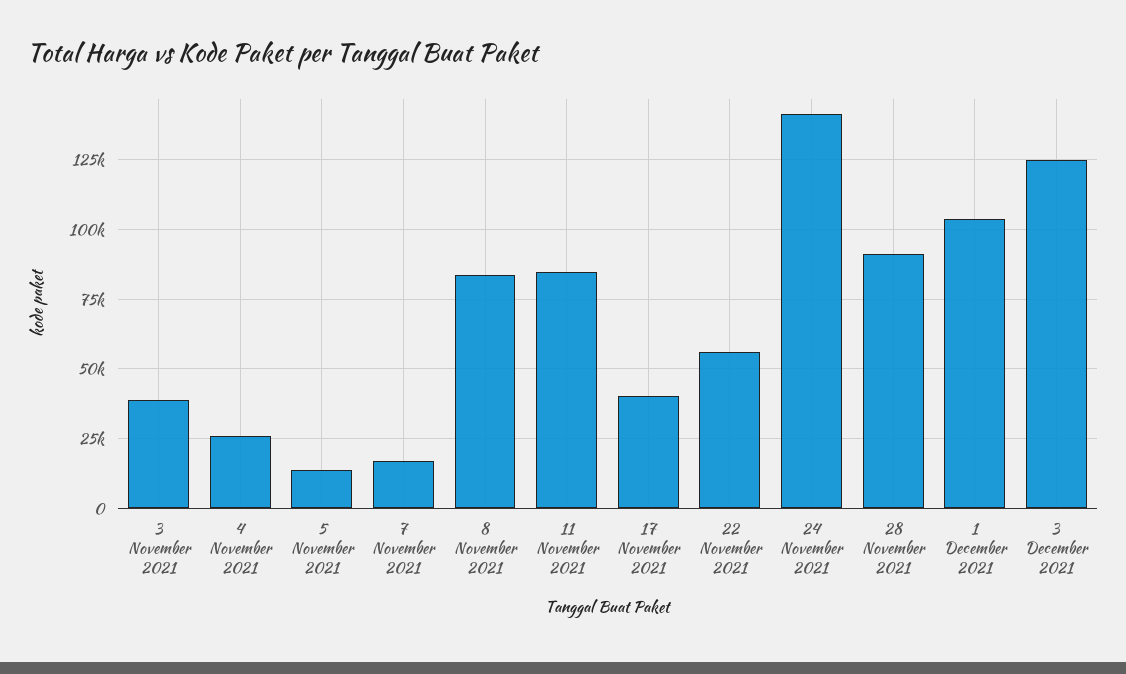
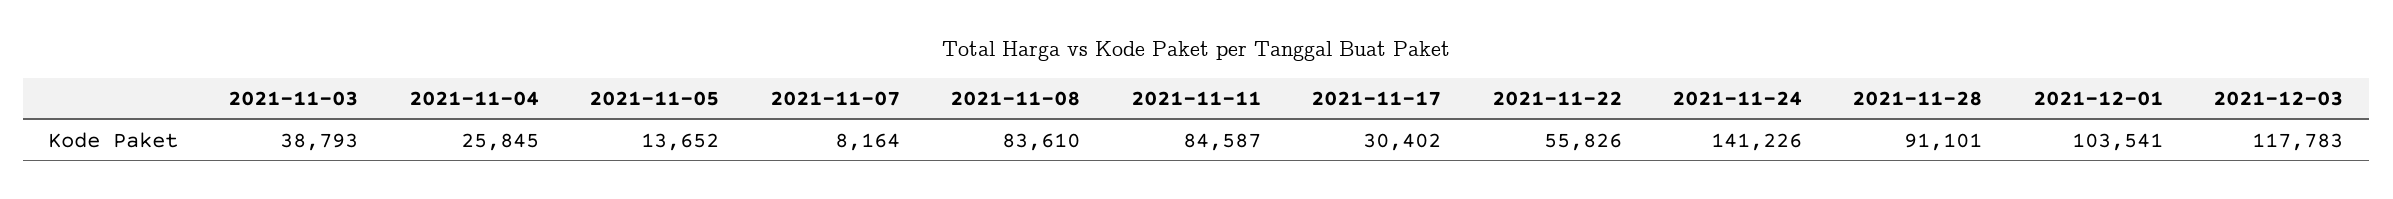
  {
    "3 November 2021": 38793,
    "4 November 2021": 25845,
    "5 November 2021": 13652,
-   "7 November 2021": 17500,
+   "7 November 2021": 8164,
    "8 November 2021": 83610,
    "11 November 2021": 84587,
-   "17 November 2021": 40000,
+   "17 November 2021": 30402,
    "22 November 2021": 55826,
    "24 November 2021": 141226,
    "28 November 2021": 91101,
    "1 December 2021": 103541,
-   "3 December 2021": 125000
+   "3 December 2021": 117783
  }

